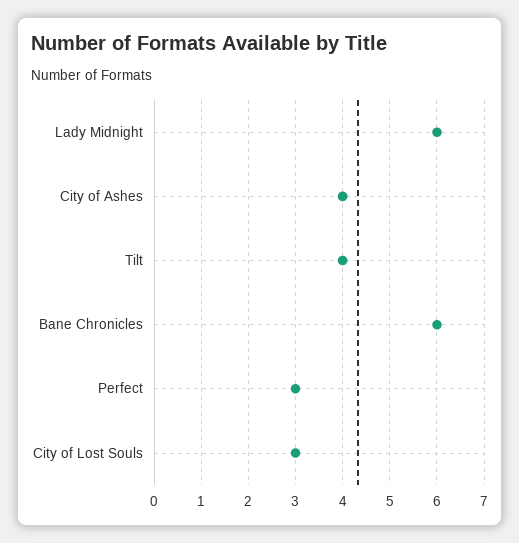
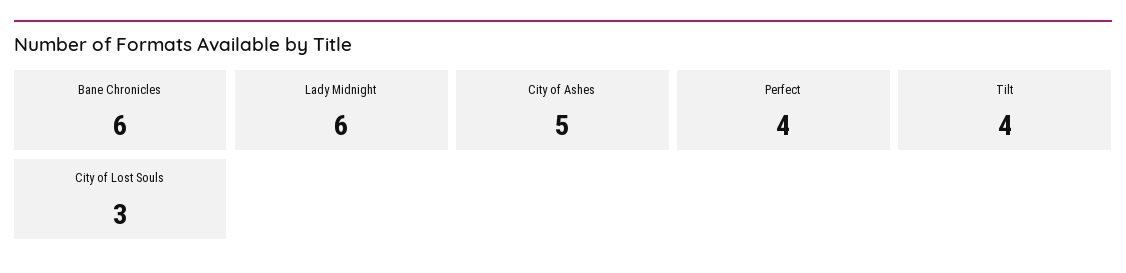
  {
    "Lady Midnight": 6,
-   "City of Ashes": 4,
+   "City of Ashes": 5,
    "Tilt": 4,
    "Bane Chronicles": 6,
-   "Perfect": 3,
+   "Perfect": 4,
    "City of Lost Souls": 3
  }

